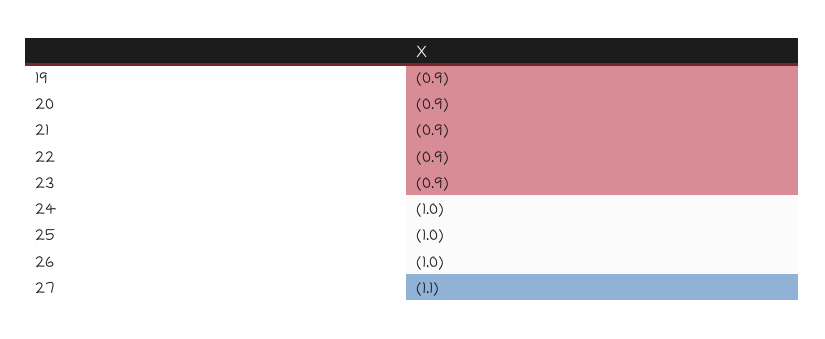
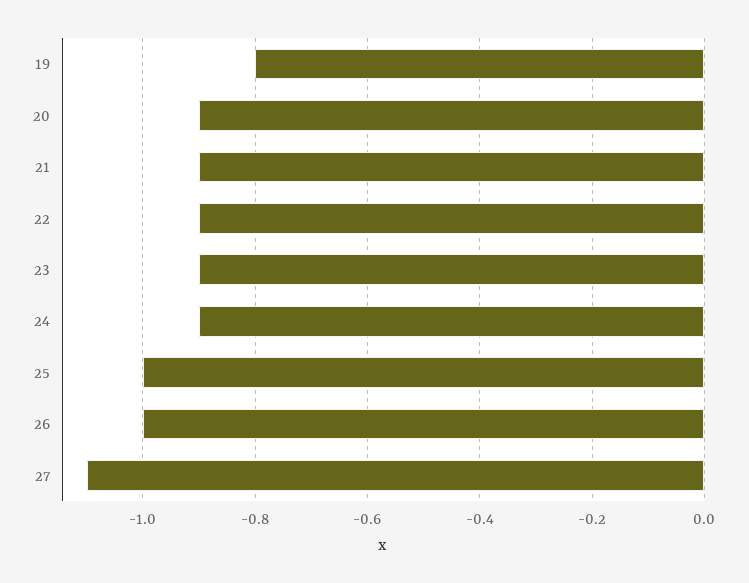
  {
-   "19": -0.9,
+   "19": -0.8,
    "20": -0.9,
    "21": -0.9,
    "22": -0.9,
    "23": -0.9,
-   "24": -1,
+   "24": -0.9,
    "25": -1,
    "26": -1,
    "27": -1.1
  }

